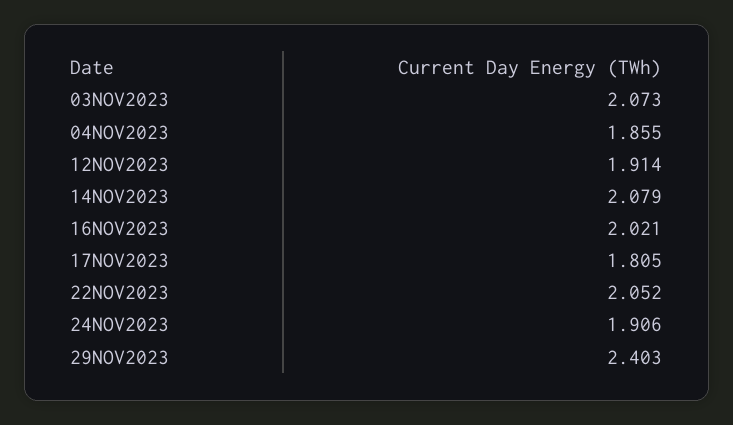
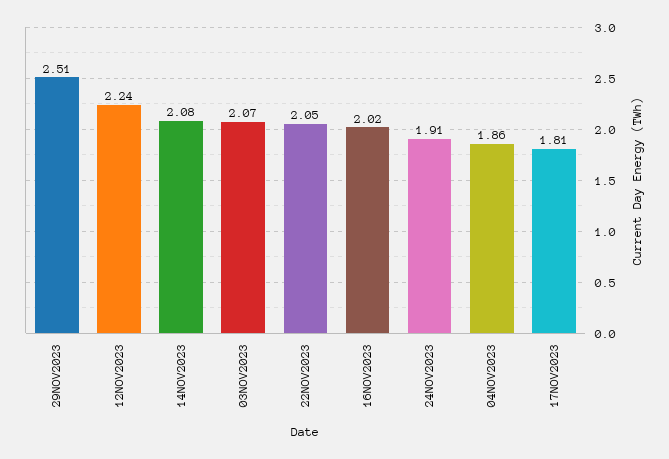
  {
    "03NOV2023": 2.073,
    "04NOV2023": 1.855,
-   "12NOV2023": 1.914,
+   "12NOV2023": 2.24,
    "14NOV2023": 2.079,
    "16NOV2023": 2.021,
    "17NOV2023": 1.805,
    "22NOV2023": 2.052,
    "24NOV2023": 1.906,
-   "29NOV2023": 2.403
+   "29NOV2023": 2.51
  }

